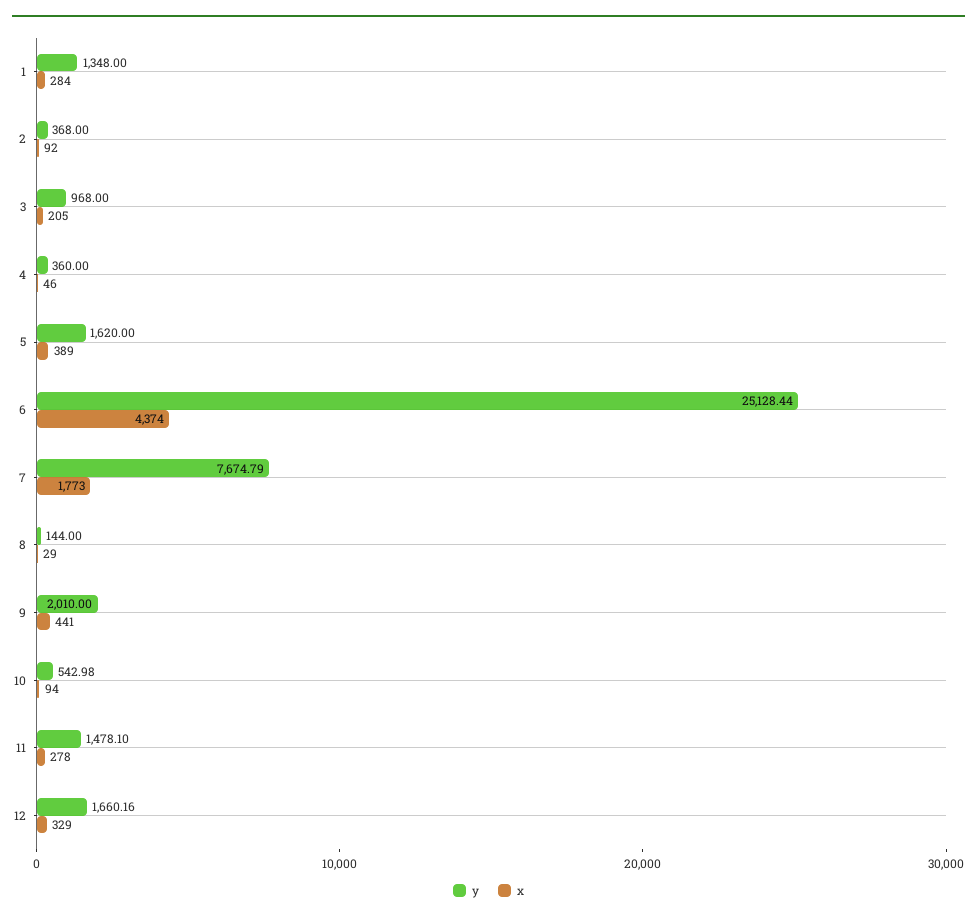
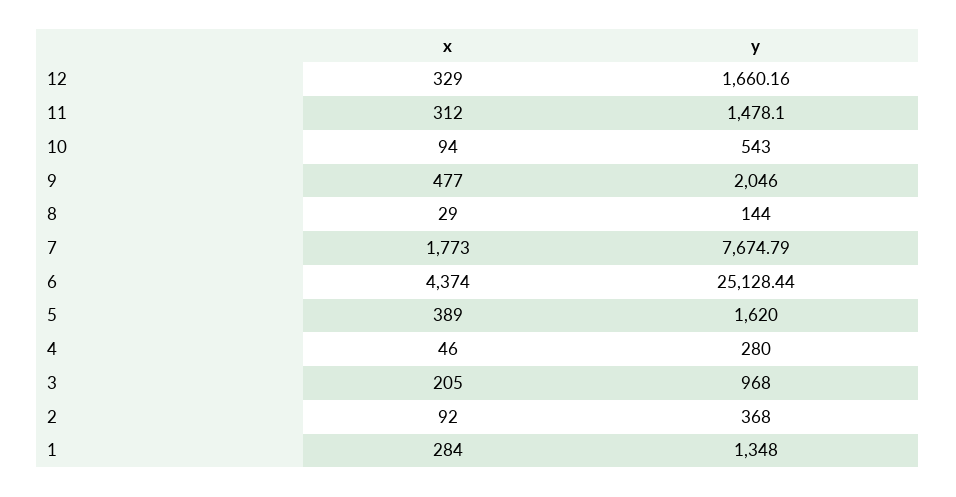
  {
    "y": {
      "1": 1348,
      "2": 368,
      "3": 968,
-     "4": 360,
+     "4": 280,
      "5": 1620,
      "6": 25128.44,
      "7": 7674.79,
      "8": 144,
-     "9": 2010,
+     "9": 2046,
-     "10": 542.98,
+     "10": 543,
      "11": 1478.1,
      "12": 1660.16
    },
    "x": {
      "1": 284,
      "2": 92,
      "3": 205,
      "4": 46,
      "5": 389,
      "6": 4374,
      "7": 1773,
      "8": 29,
-     "9": 441,
+     "9": 477,
      "10": 94,
-     "11": 278,
+     "11": 312,
      "12": 329
    }
  }

